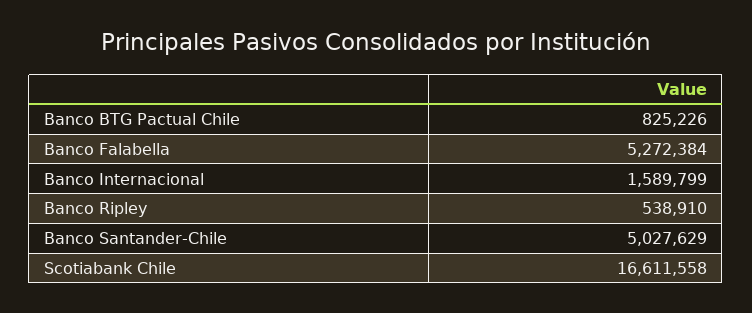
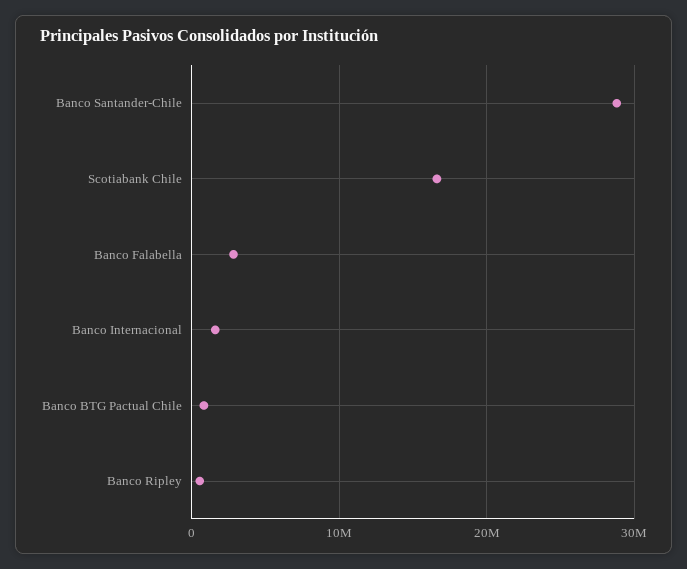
  {
    "Banco BTG Pactual Chile": 825226,
-   "Banco Falabella": 5272384,
+   "Banco Falabella": 3000000,
    "Banco Internacional": 1589799,
    "Banco Ripley": 538910,
-   "Banco Santander-Chile": 5027629,
+   "Banco Santander-Chile": 29000000,
    "Scotiabank Chile": 16611558
  }

